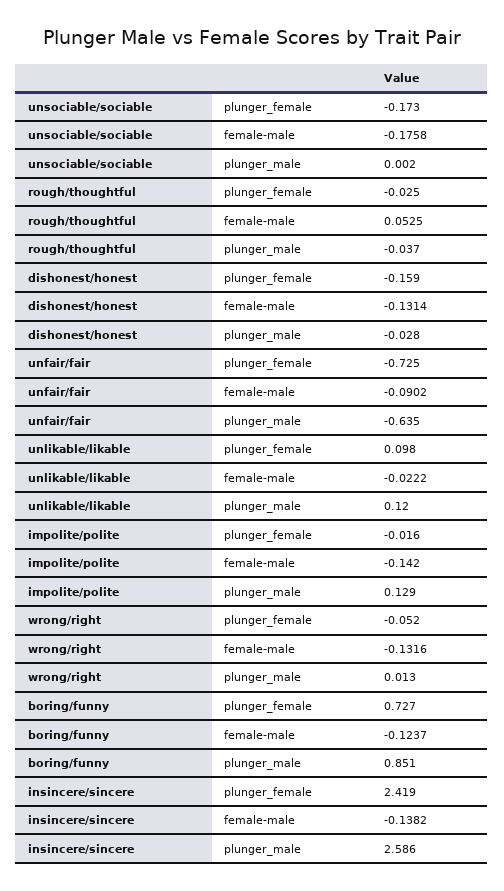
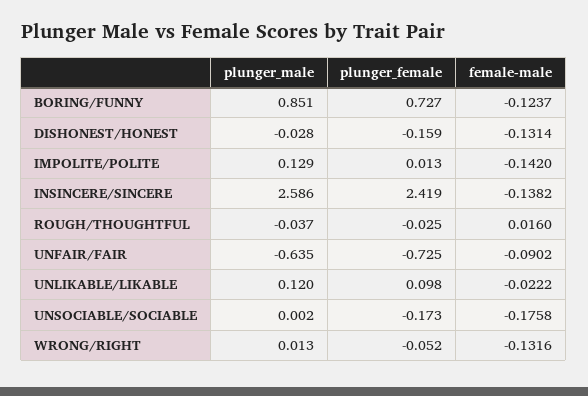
  {
    "unsociable/sociable": {
      "plunger_female": -0.173,
      "female-male": -0.1758,
      "plunger_male": 0.002
    },
    "rough/thoughtful": {
      "plunger_female": -0.025,
-     "female-male": 0.0525,
+     "female-male": 0.016,
      "plunger_male": -0.037
    },
    "dishonest/honest": {
      "plunger_female": -0.159,
      "female-male": -0.1314,
      "plunger_male": -0.028
    },
    "unfair/fair": {
      "plunger_female": -0.725,
      "female-male": -0.0902,
      "plunger_male": -0.635
    },
    "unlikable/likable": {
      "plunger_female": 0.098,
      "female-male": -0.0222,
      "plunger_male": 0.12
    },
    "impolite/polite": {
-     "plunger_female": -0.016,
+     "plunger_female": 0.013,
      "female-male": -0.142,
      "plunger_male": 0.129
    },
    "wrong/right": {
      "plunger_female": -0.052,
      "female-male": -0.1316,
      "plunger_male": 0.013
    },
    "boring/funny": {
      "plunger_female": 0.727,
      "female-male": -0.1237,
      "plunger_male": 0.851
    },
    "insincere/sincere": {
      "plunger_female": 2.419,
      "female-male": -0.1382,
      "plunger_male": 2.586
    }
  }

